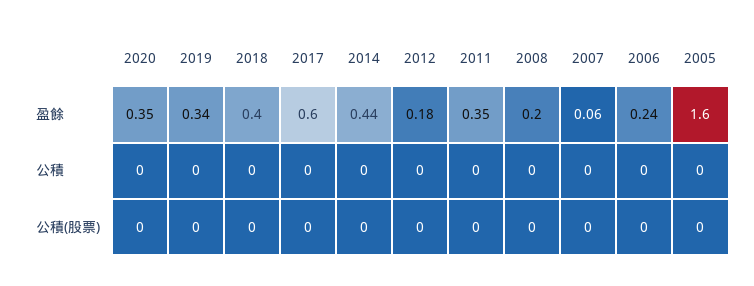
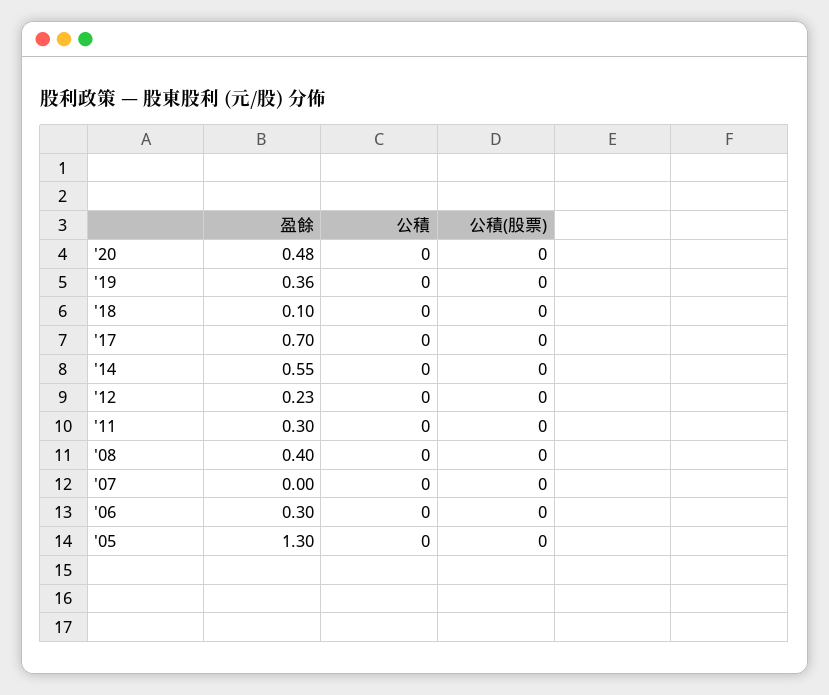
  {
    "2020": {
-     "盈餘": 0.35,
+     "盈餘": 0.48,
      "公積": 0,
      "公積(股票)": 0
    },
    "2019": {
-     "盈餘": 0.34,
+     "盈餘": 0.36,
      "公積": 0,
      "公積(股票)": 0
    },
    "2018": {
-     "盈餘": 0.4,
+     "盈餘": 0.1,
      "公積": 0,
      "公積(股票)": 0
    },
    "2017": {
-     "盈餘": 0.6,
+     "盈餘": 0.7,
      "公積": 0,
      "公積(股票)": 0
    },
    "2014": {
-     "盈餘": 0.44,
+     "盈餘": 0.55,
      "公積": 0,
      "公積(股票)": 0
    },
    "2012": {
-     "盈餘": 0.18,
+     "盈餘": 0.23,
      "公積": 0,
      "公積(股票)": 0
    },
    "2011": {
-     "盈餘": 0.35,
+     "盈餘": 0.3,
      "公積": 0,
      "公積(股票)": 0
    },
    "2008": {
-     "盈餘": 0.2,
+     "盈餘": 0.4,
      "公積": 0,
      "公積(股票)": 0
    },
    "2007": {
-     "盈餘": 0.06,
+     "盈餘": 0,
      "公積": 0,
      "公積(股票)": 0
    },
    "2006": {
-     "盈餘": 0.24,
+     "盈餘": 0.3,
      "公積": 0,
      "公積(股票)": 0
    },
    "2005": {
-     "盈餘": 1.6,
+     "盈餘": 1.3,
      "公積": 0,
      "公積(股票)": 0
    }
  }

